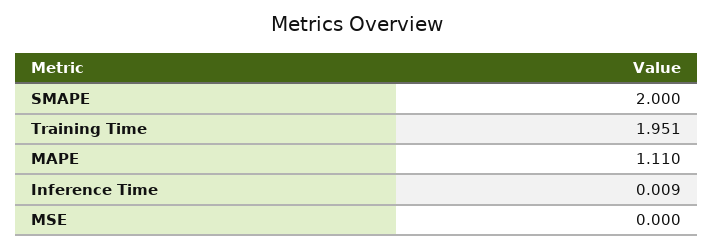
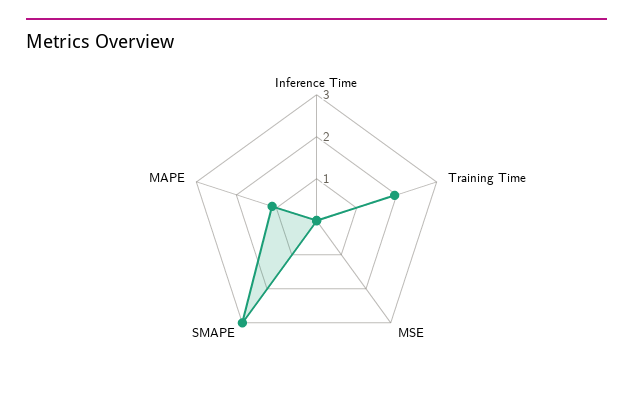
  {
-   "SMAPE": 2,
+   "SMAPE": 3,
    "Training Time": 1.951,
    "MAPE": 1.11,
    "Inference Time": 0.009,
    "MSE": 0
  }

